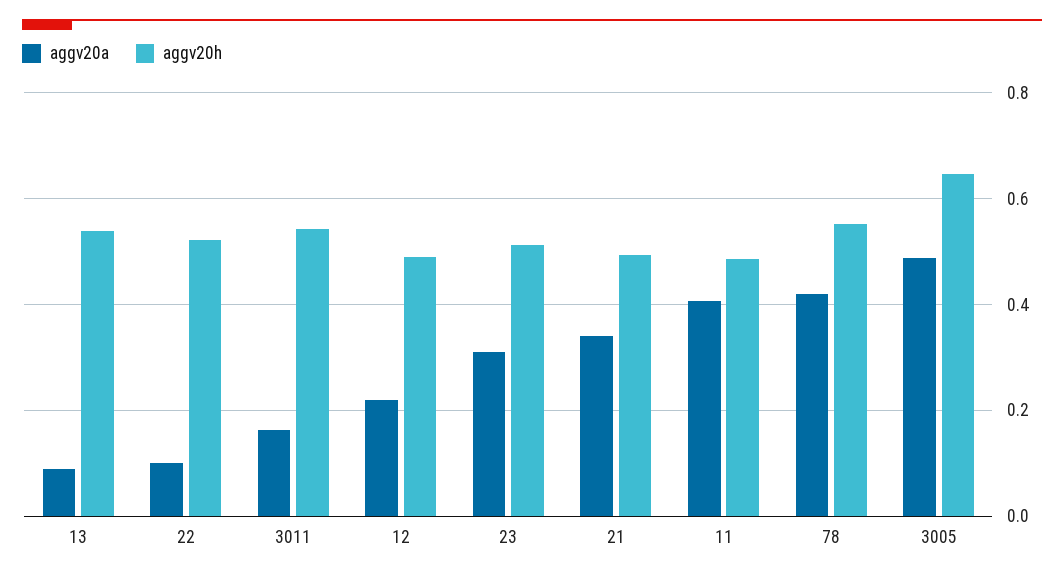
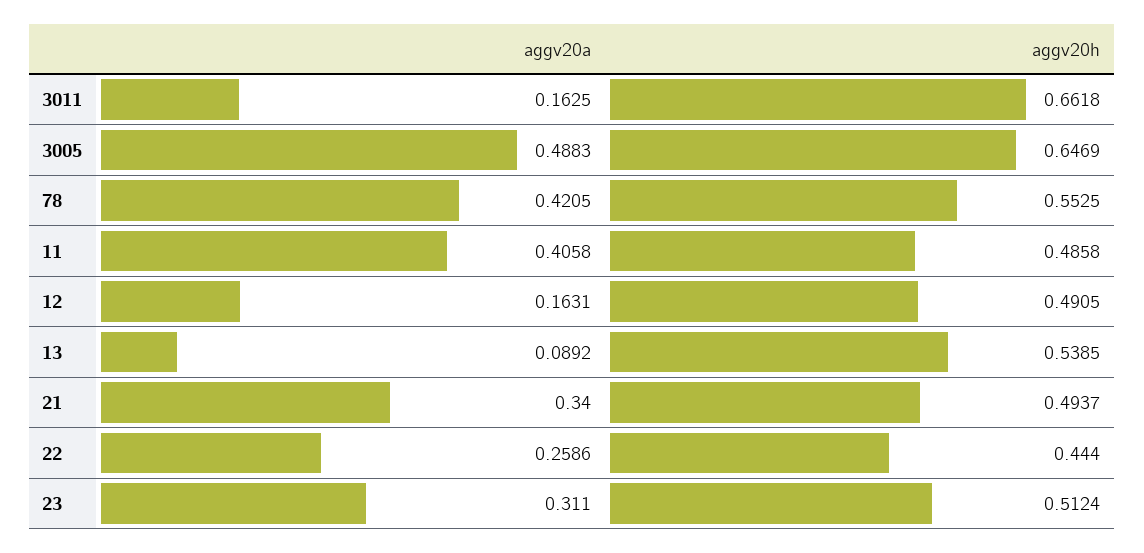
  {
    "aggv20a": {
      "13": 0.0892,
-     "22": 0.1,
+     "22": 0.2586,
      "3011": 0.1625,
-     "12": 0.22,
+     "12": 0.1631,
      "23": 0.311,
      "21": 0.34,
      "11": 0.4058,
      "78": 0.4205,
      "3005": 0.4883
    },
    "aggv20h": {
      "13": 0.5385,
-     "22": 0.52,
+     "22": 0.444,
-     "3011": 0.54,
+     "3011": 0.6618,
      "12": 0.4905,
      "23": 0.5124,
      "21": 0.4937,
      "11": 0.4858,
      "78": 0.5525,
      "3005": 0.6469
    }
  }

